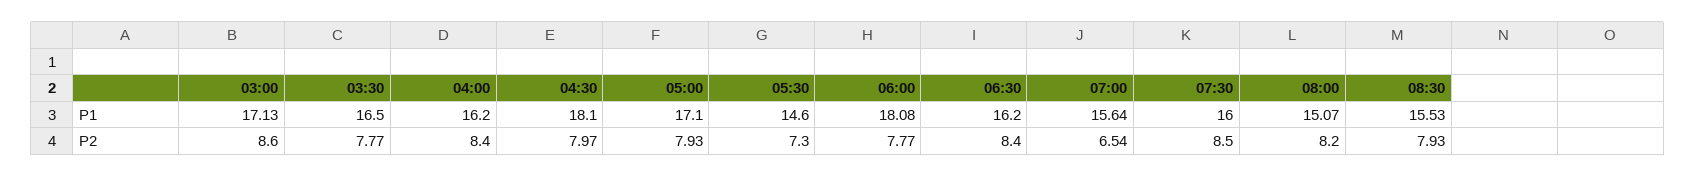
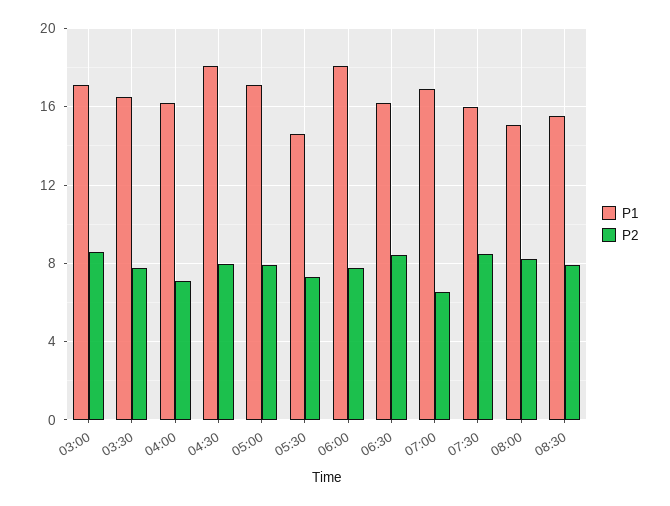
  {
    "P1": {
      "03:00": 17.13,
      "03:30": 16.5,
      "04:00": 16.2,
      "04:30": 18.1,
      "05:00": 17.1,
      "05:30": 14.6,
      "06:00": 18.08,
      "06:30": 16.2,
-     "07:00": 15.64,
+     "07:00": 17,
      "07:30": 16,
      "08:00": 15.07,
      "08:30": 15.53
    },
    "P2": {
      "03:00": 8.6,
      "03:30": 7.77,
-     "04:00": 8.4,
+     "04:00": 7,
      "04:30": 7.97,
      "05:00": 7.93,
      "05:30": 7.3,
      "06:00": 7.77,
      "06:30": 8.4,
      "07:00": 6.54,
      "07:30": 8.5,
      "08:00": 8.2,
      "08:30": 7.93
    }
  }

